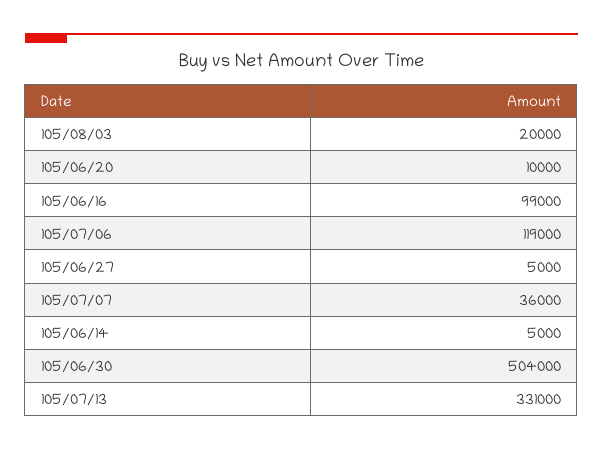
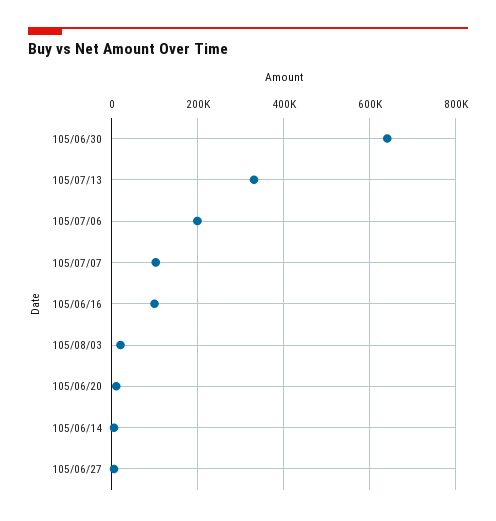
  {
    "105/08/03": 20000,
    "105/06/20": 10000,
    "105/06/16": 99000,
-   "105/07/06": 119000,
+   "105/07/06": 200000,
    "105/06/27": 5000,
-   "105/07/07": 36000,
+   "105/07/07": 100000,
    "105/06/14": 5000,
-   "105/06/30": 504000,
+   "105/06/30": 640000,
    "105/07/13": 331000
  }

